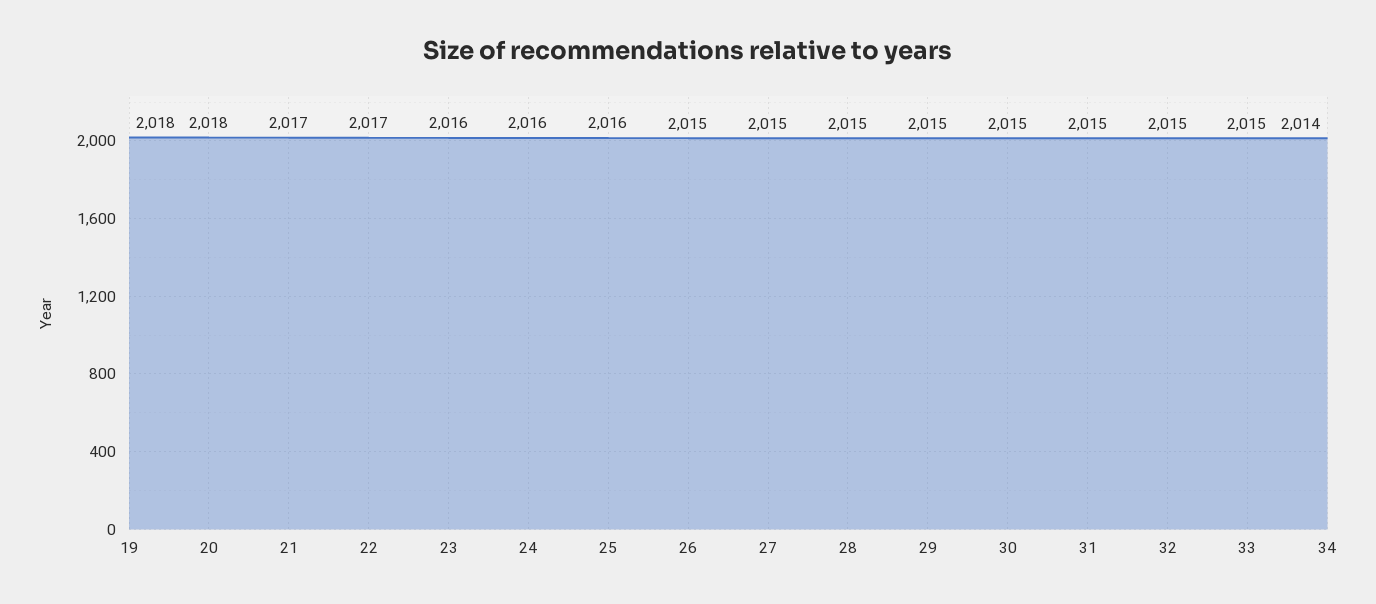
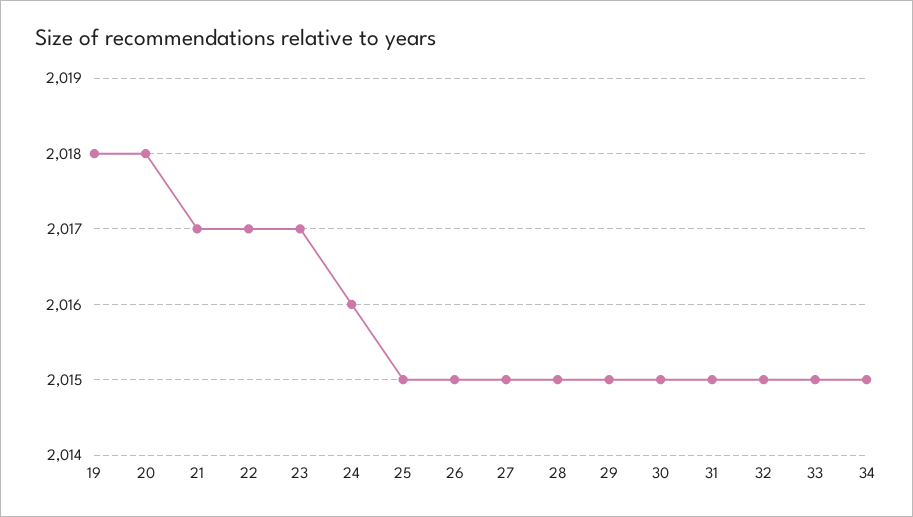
  {
    "19": 2018,
    "20": 2018,
    "21": 2017,
    "22": 2017,
-   "23": 2016,
+   "23": 2017,
    "24": 2016,
-   "25": 2016,
+   "25": 2015,
    "26": 2015,
    "27": 2015,
    "28": 2015,
    "29": 2015,
    "30": 2015,
    "31": 2015,
    "32": 2015,
    "33": 2015,
-   "34": 2014
+   "34": 2015
  }

